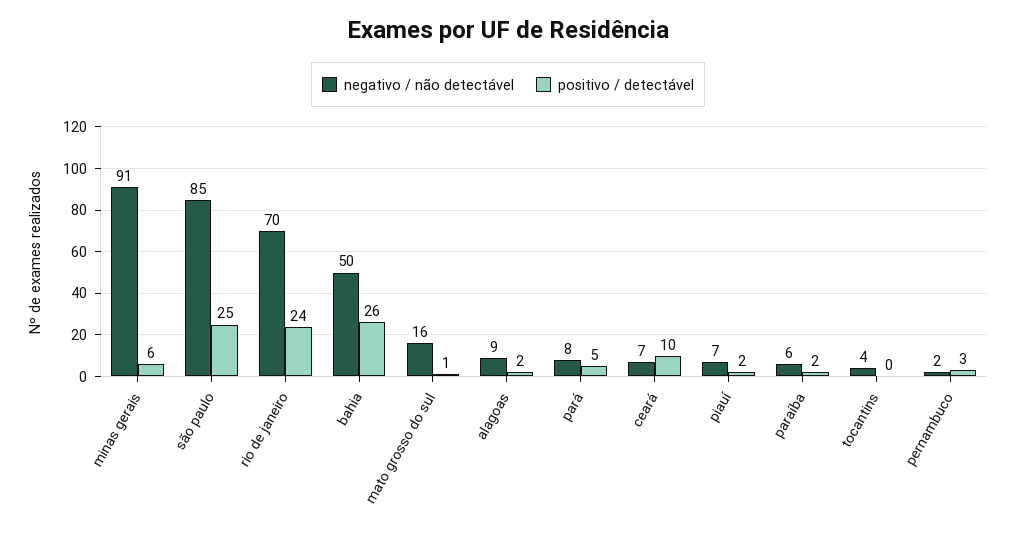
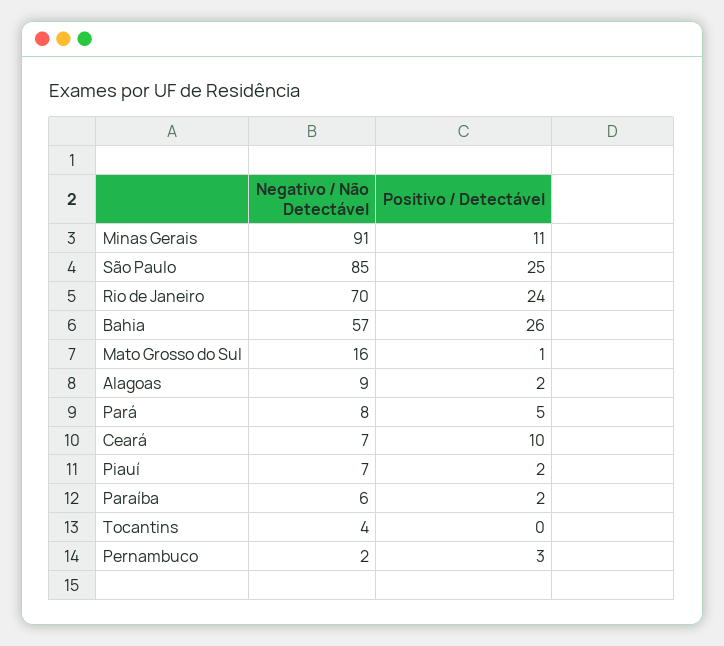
  {
    "negativo / não detectável": {
      "minas gerais": 91,
      "são paulo": 85,
      "rio de janeiro": 70,
-     "bahia": 50,
+     "bahia": 57,
      "mato grosso do sul": 16,
      "alagoas": 9,
      "pará": 8,
      "ceará": 7,
      "piauí": 7,
      "paraíba": 6,
      "tocantins": 4,
      "pernambuco": 2
    },
    "positivo / detectável": {
-     "minas gerais": 6,
+     "minas gerais": 11,
      "são paulo": 25,
      "rio de janeiro": 24,
      "bahia": 26,
      "mato grosso do sul": 1,
      "alagoas": 2,
      "pará": 5,
      "ceará": 10,
      "piauí": 2,
      "paraíba": 2,
      "tocantins": 0,
      "pernambuco": 3
    }
  }

